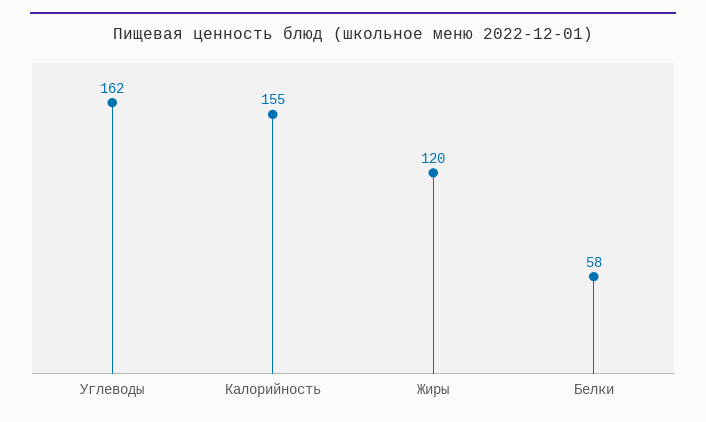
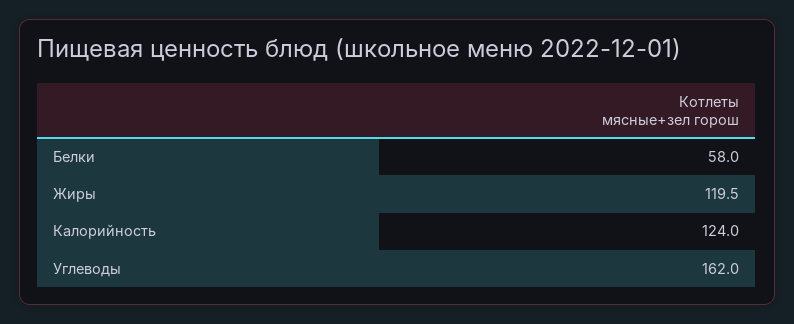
  {
    "Углеводы": 162,
-   "Калорийность": 155,
+   "Калорийность": 124,
    "Жиры": 119.5,
    "Белки": 58
  }

